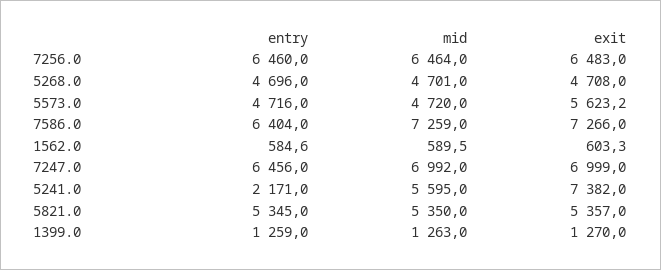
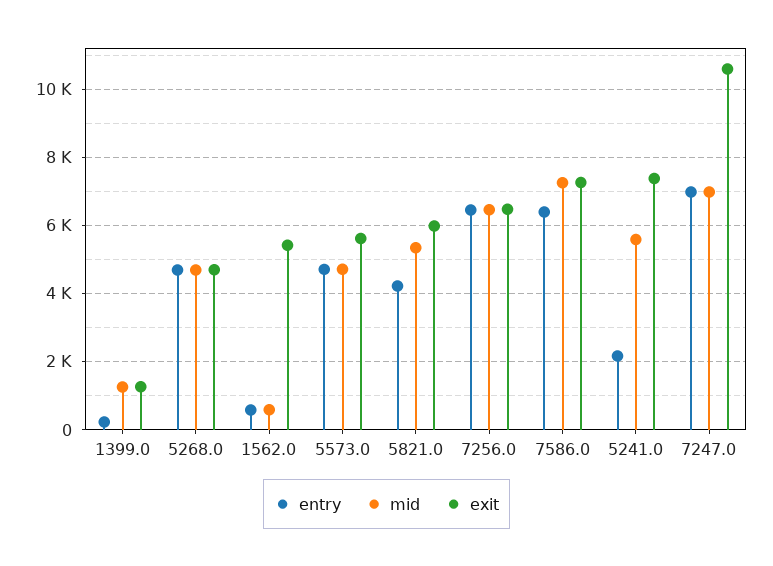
  {
    "entry": {
      "7256.0": 6460,
      "5268.0": 4696,
      "5573.0": 4716,
      "7586.0": 6404,
      "1562.0": 584.6,
-     "7247.0": 6456,
+     "7247.0": 7000,
      "5241.0": 2171,
-     "5821.0": 5345,
+     "5821.0": 4200,
-     "1399.0": 1259
+     "1399.0": 200
    },
    "mid": {
      "7256.0": 6464,
      "5268.0": 4701,
      "5573.0": 4720,
      "7586.0": 7259,
      "1562.0": 589.5,
      "7247.0": 6992,
      "5241.0": 5595,
      "5821.0": 5350,
      "1399.0": 1263
    },
    "exit": {
      "7256.0": 6483,
      "5268.0": 4708,
      "5573.0": 5623.2,
      "7586.0": 7266,
-     "1562.0": 603.3,
+     "1562.0": 5400,
-     "7247.0": 6999,
+     "7247.0": 10600,
      "5241.0": 7382,
-     "5821.0": 5357,
+     "5821.0": 6000,
      "1399.0": 1270
    }
  }

